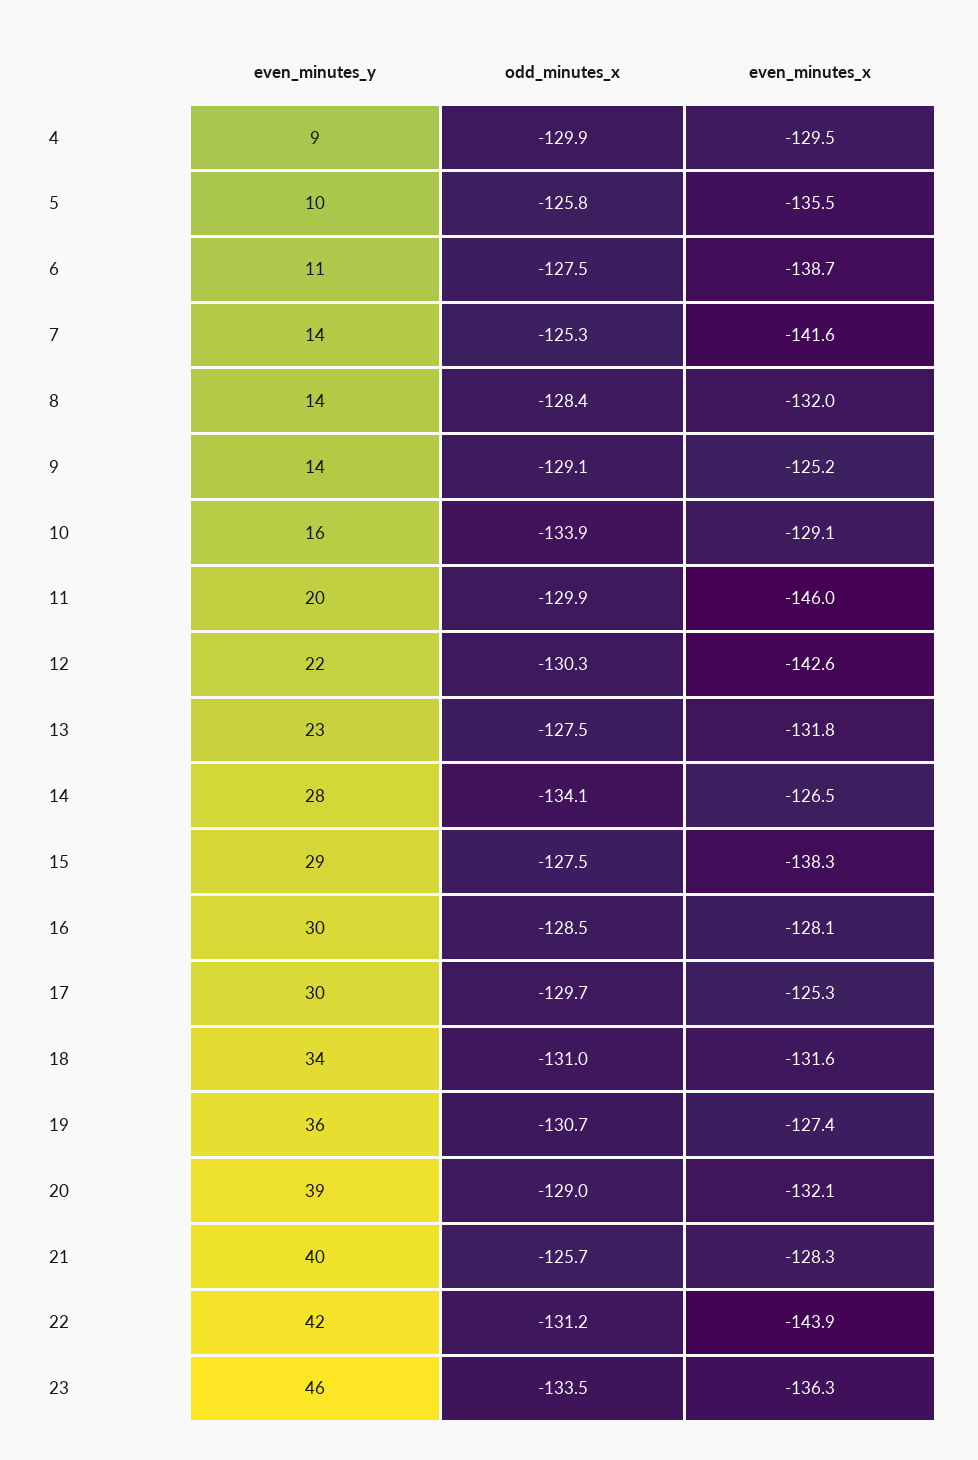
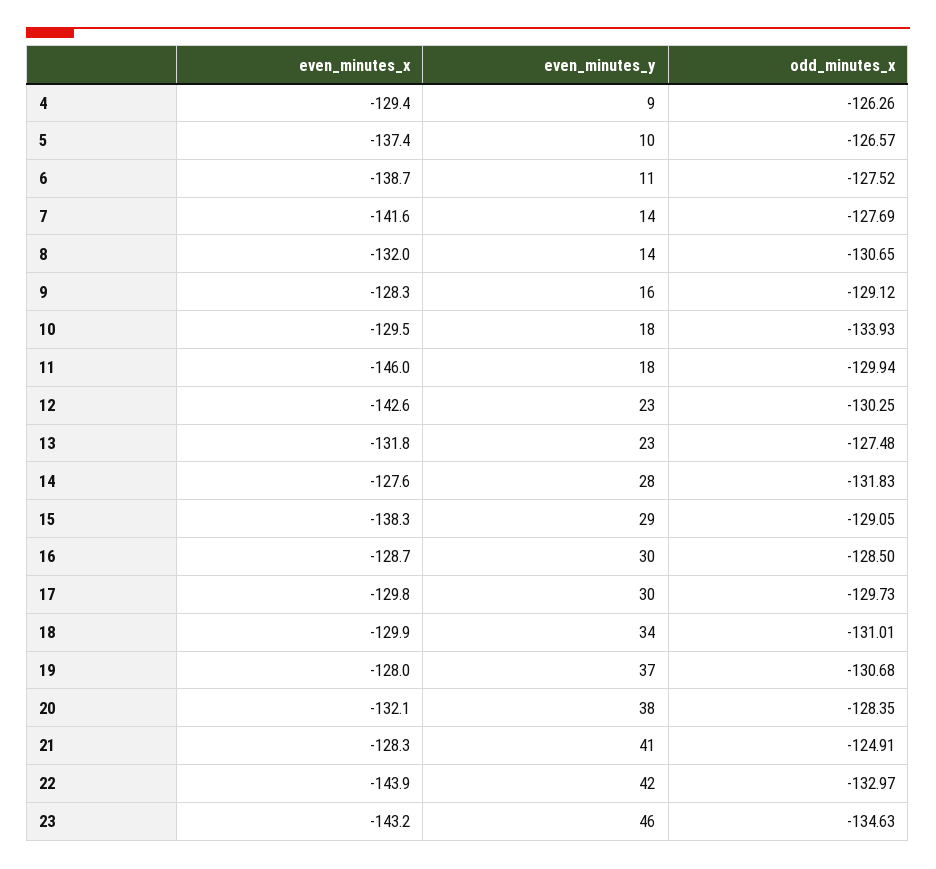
  {
    "even_minutes_y": {
      "4": 9,
      "5": 10,
      "6": 11,
      "7": 14,
      "8": 14,
-     "9": 14,
+     "9": 16,
-     "10": 16,
+     "10": 18,
-     "11": 20,
+     "11": 18,
-     "12": 22,
+     "12": 23,
      "13": 23,
      "14": 28,
      "15": 29,
      "16": 30,
      "17": 30,
      "18": 34,
-     "19": 36,
+     "19": 37,
-     "20": 39,
+     "20": 38,
-     "21": 40,
+     "21": 41,
      "22": 42,
      "23": 46
    },
    "odd_minutes_x": {
-     "4": -129.9,
+     "4": -126.26,
-     "5": -125.8,
+     "5": -126.57,
      "6": -127.52,
-     "7": -125.3,
+     "7": -127.69,
-     "8": -128.4,
+     "8": -130.65,
      "9": -129.12,
      "10": -133.93,
      "11": -129.94,
      "12": -130.25,
      "13": -127.48,
-     "14": -134.1,
+     "14": -131.83,
-     "15": -127.5,
+     "15": -129.05,
      "16": -128.5,
      "17": -129.73,
      "18": -131.01,
      "19": -130.68,
-     "20": -129,
+     "20": -128.35,
-     "21": -125.7,
+     "21": -124.91,
-     "22": -131.2,
+     "22": -132.97,
-     "23": -133.5
+     "23": -134.63
    },
    "even_minutes_x": {
-     "4": -129.5,
+     "4": -129.4,
-     "5": -135.5,
+     "5": -137.4,
      "6": -138.7,
      "7": -141.6,
      "8": -132,
-     "9": -125.2,
+     "9": -128.3,
-     "10": -129.1,
+     "10": -129.5,
      "11": -146,
      "12": -142.6,
      "13": -131.8,
-     "14": -126.5,
+     "14": -127.6,
      "15": -138.3,
-     "16": -128.1,
+     "16": -128.7,
-     "17": -125.3,
+     "17": -129.8,
-     "18": -131.6,
+     "18": -129.9,
-     "19": -127.4,
+     "19": -128,
      "20": -132.1,
      "21": -128.3,
      "22": -143.9,
-     "23": -136.3
+     "23": -143.2
    }
  }

